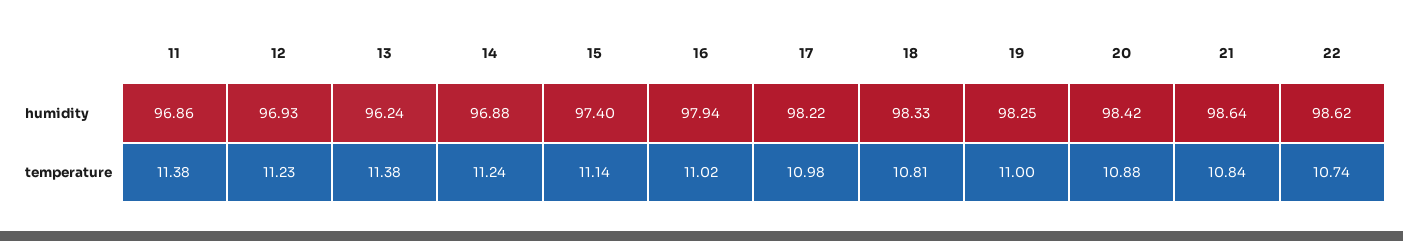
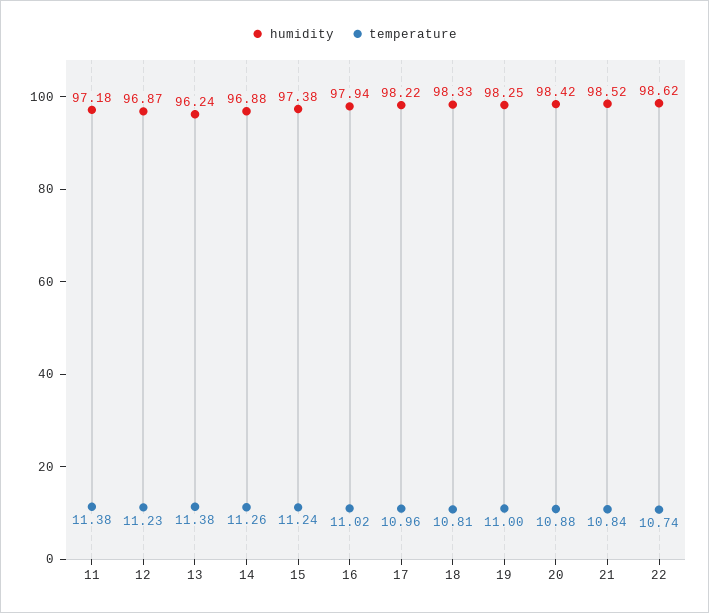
  {
    "humidity": {
-     "11": 96.86,
+     "11": 97.18,
-     "12": 96.93,
+     "12": 96.87,
      "13": 96.24,
      "14": 96.88,
-     "15": 97.4,
+     "15": 97.38,
      "16": 97.94,
      "17": 98.22,
      "18": 98.33,
      "19": 98.25,
      "20": 98.42,
-     "21": 98.64,
+     "21": 98.52,
      "22": 98.62
    },
    "temperature": {
      "11": 11.38,
      "12": 11.23,
      "13": 11.38,
-     "14": 11.24,
+     "14": 11.26,
-     "15": 11.14,
+     "15": 11.24,
      "16": 11.02,
-     "17": 10.98,
+     "17": 10.96,
      "18": 10.81,
      "19": 11,
      "20": 10.88,
      "21": 10.84,
      "22": 10.74
    }
  }

